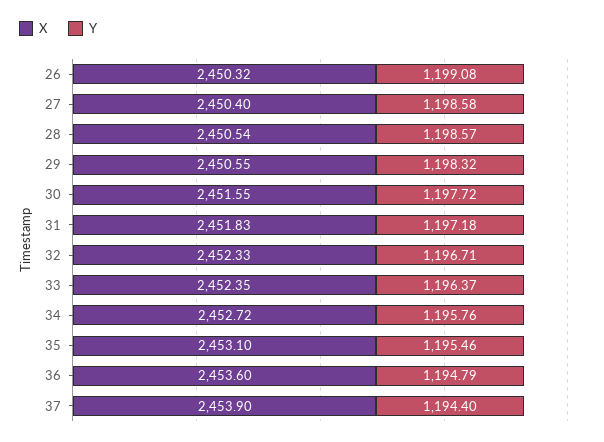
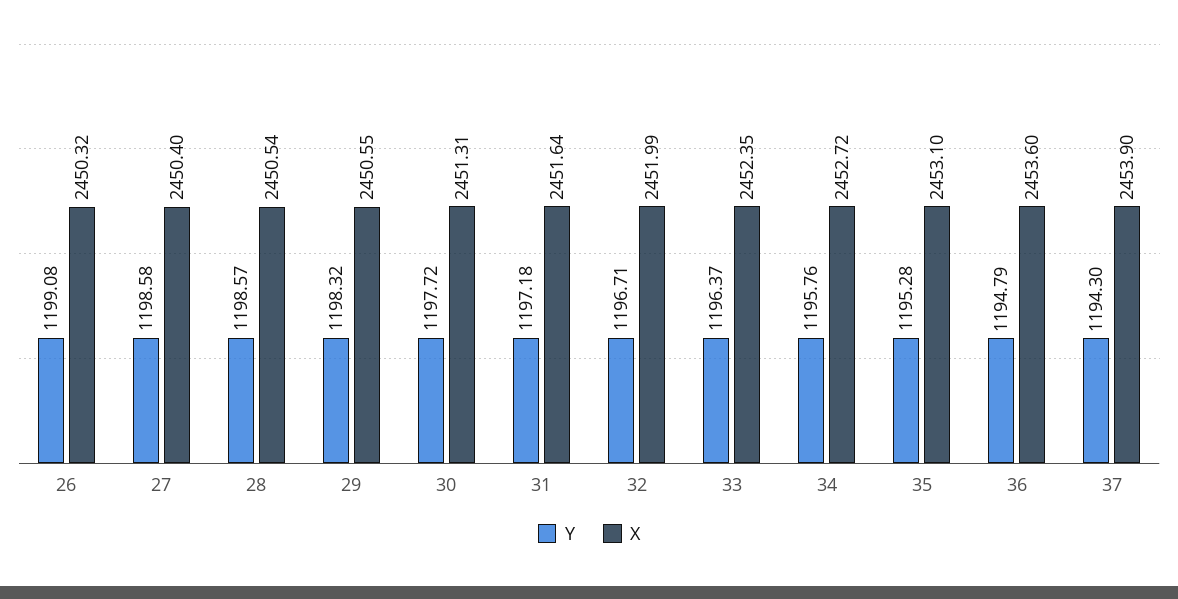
  {
    "X": {
      "26": 2450.32,
      "27": 2450.4,
      "28": 2450.54,
      "29": 2450.55,
-     "30": 2451.55,
+     "30": 2451.31,
-     "31": 2451.83,
+     "31": 2451.64,
-     "32": 2452.33,
+     "32": 2451.99,
      "33": 2452.35,
      "34": 2452.72,
      "35": 2453.1,
      "36": 2453.6,
      "37": 2453.9
    },
    "Y": {
      "26": 1199.08,
      "27": 1198.58,
      "28": 1198.57,
      "29": 1198.32,
      "30": 1197.72,
      "31": 1197.18,
      "32": 1196.71,
      "33": 1196.37,
      "34": 1195.76,
-     "35": 1195.46,
+     "35": 1195.28,
      "36": 1194.79,
-     "37": 1194.4
+     "37": 1194.3
    }
  }

